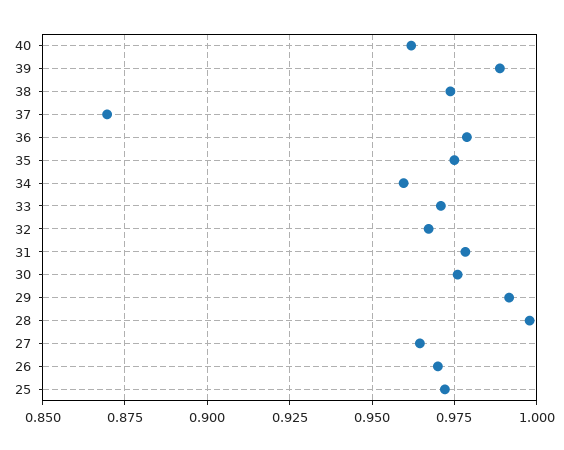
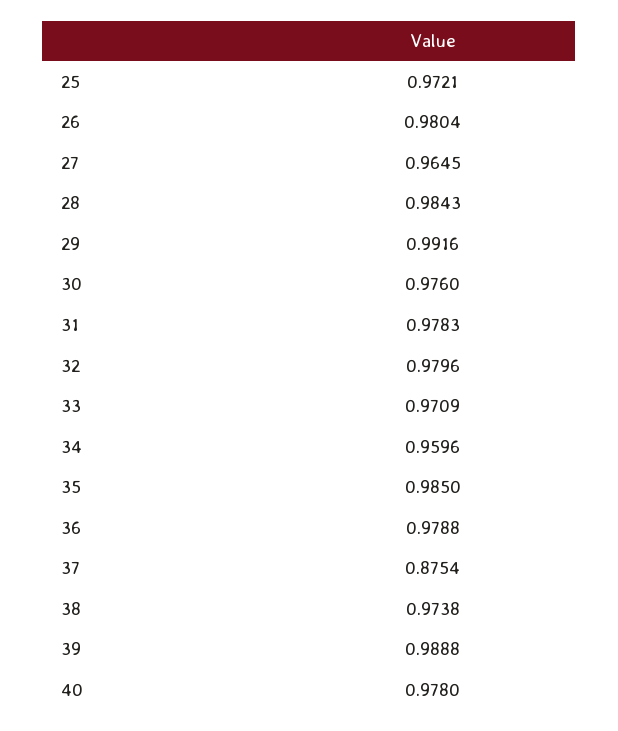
  {
-   "40": 0.9625,
+   "40": 0.978,
    "39": 0.9888,
    "38": 0.9738,
-   "37": 0.87,
+   "37": 0.8754,
    "36": 0.9788,
-   "35": 0.975,
+   "35": 0.985,
    "34": 0.9596,
    "33": 0.9709,
-   "32": 0.9675,
+   "32": 0.9796,
    "31": 0.9783,
    "30": 0.976,
    "29": 0.9916,
-   "28": 0.9975,
+   "28": 0.9843,
    "27": 0.9645,
-   "26": 0.97,
+   "26": 0.9804,
    "25": 0.9721
  }

